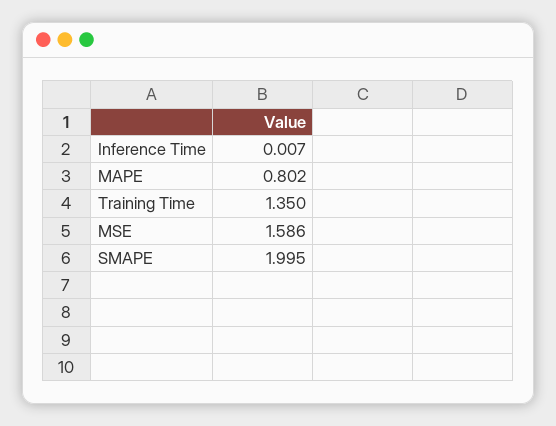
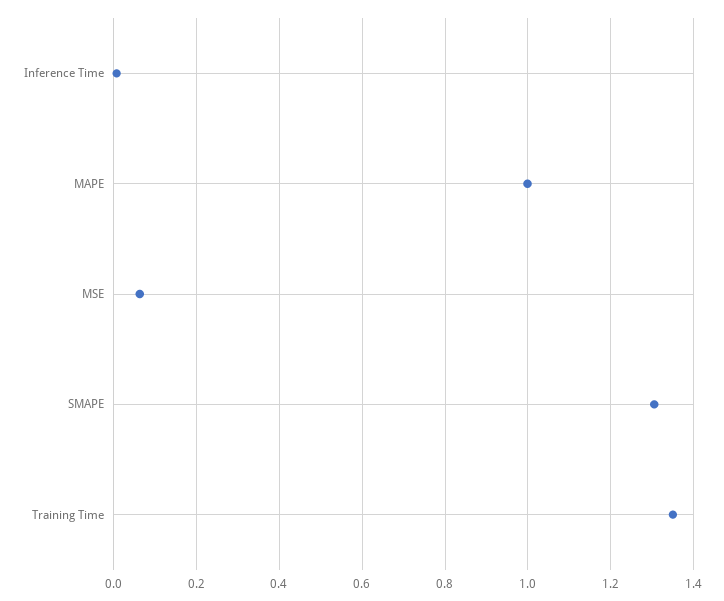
  {
    "Inference Time": 0.007,
-   "MAPE": 0.802,
+   "MAPE": 1,
    "Training Time": 1.35,
-   "MSE": 1.586,
+   "MSE": 0.06,
-   "SMAPE": 1.995
+   "SMAPE": 1.3
  }

